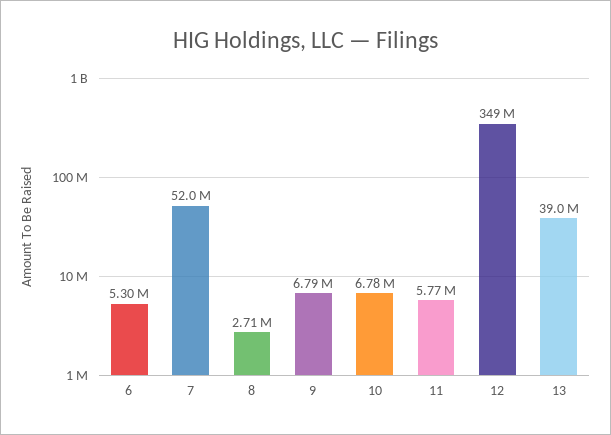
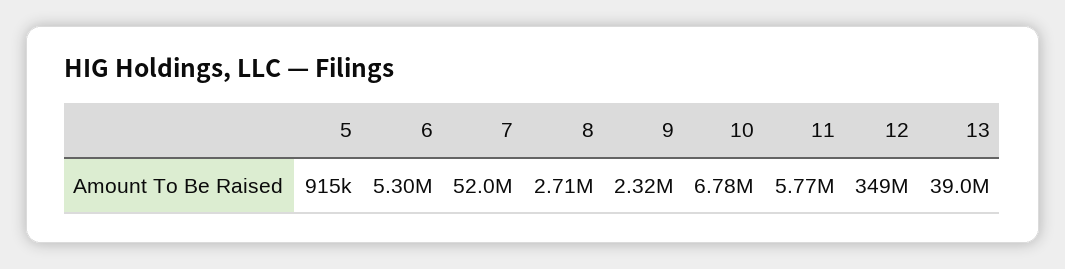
  {
    "6": 5300000,
    "7": 52000000,
    "8": 2710000,
-   "9": 6790000,
+   "9": 2320000,
    "10": 6780000,
    "11": 5770000,
    "12": 349000000,
-   "13": 39000000
+   "13": 39000000,
+   "5": 915000
  }

